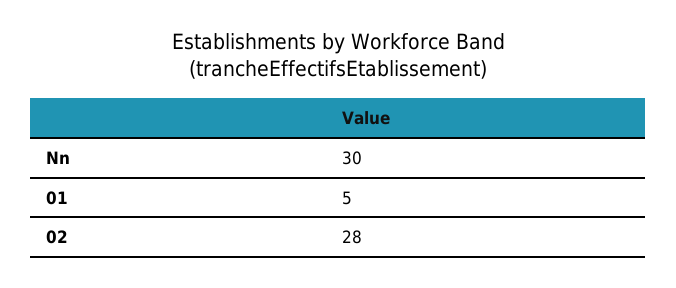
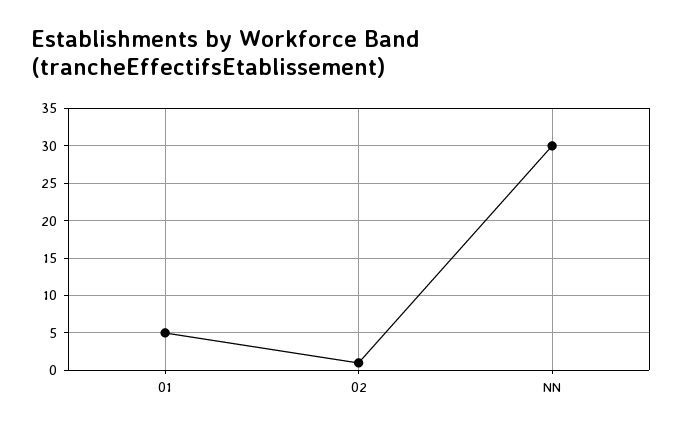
  {
    "Nn": 30,
    "01": 5,
-   "02": 28
+   "02": 1
  }

